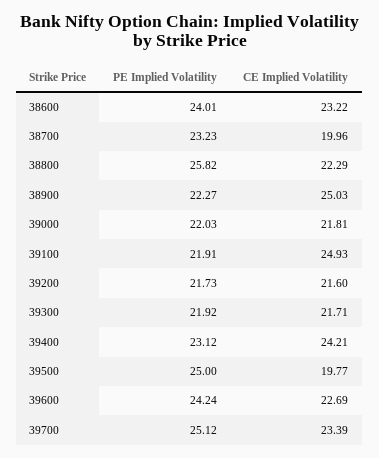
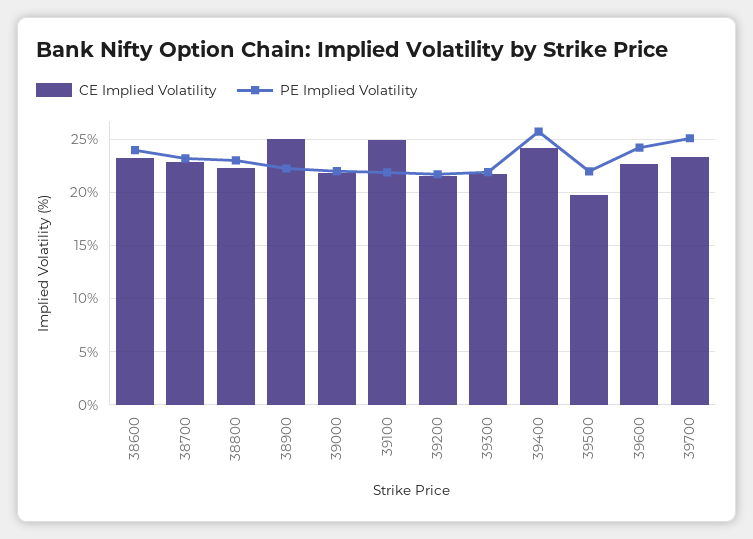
  {
    "PE Implied Volatility": {
      "38600": 24.01,
      "38700": 23.23,
-     "38800": 25.82,
+     "38800": 23,
      "38900": 22.27,
      "39000": 22.03,
      "39100": 21.91,
      "39200": 21.73,
      "39300": 21.92,
-     "39400": 23.12,
+     "39400": 26,
-     "39500": 25,
+     "39500": 22,
      "39600": 24.24,
      "39700": 25.12
    },
    "CE Implied Volatility": {
      "38600": 23.22,
-     "38700": 19.96,
+     "38700": 23,
      "38800": 22.29,
      "38900": 25.03,
      "39000": 21.81,
      "39100": 24.93,
      "39200": 21.6,
      "39300": 21.71,
      "39400": 24.21,
      "39500": 19.77,
      "39600": 22.69,
      "39700": 23.39
    }
  }

